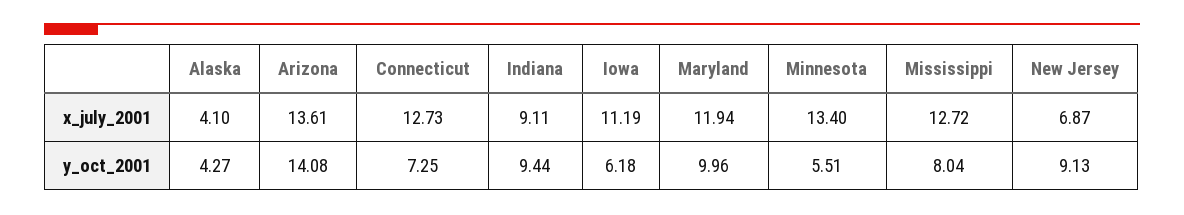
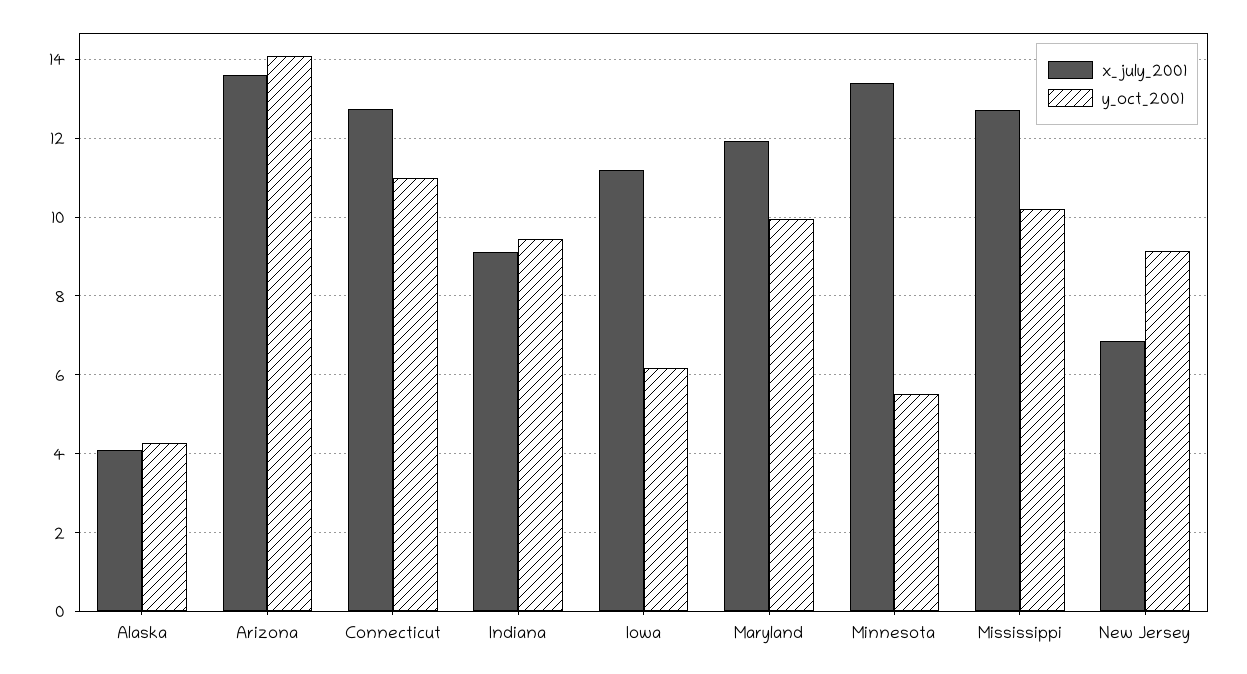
  {
    "x_july_2001": {
      "Alaska": 4.1,
      "Arizona": 13.61,
      "Connecticut": 12.73,
      "Indiana": 9.11,
      "Iowa": 11.19,
      "Maryland": 11.94,
      "Minnesota": 13.4,
      "Mississippi": 12.72,
      "New Jersey": 6.87
    },
    "y_oct_2001": {
      "Alaska": 4.27,
      "Arizona": 14.08,
-     "Connecticut": 7.25,
+     "Connecticut": 11,
      "Indiana": 9.44,
      "Iowa": 6.18,
      "Maryland": 9.96,
      "Minnesota": 5.51,
-     "Mississippi": 8.04,
+     "Mississippi": 10.2,
      "New Jersey": 9.13
    }
  }

